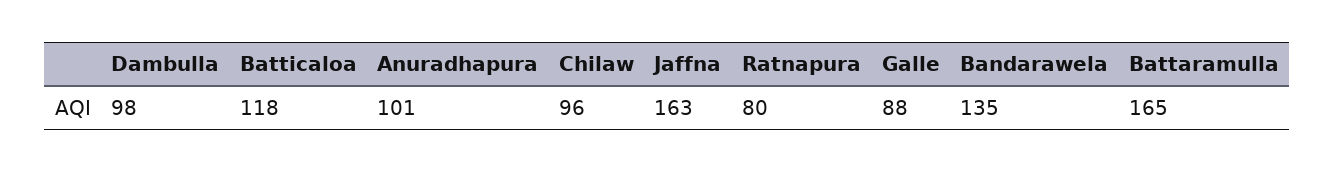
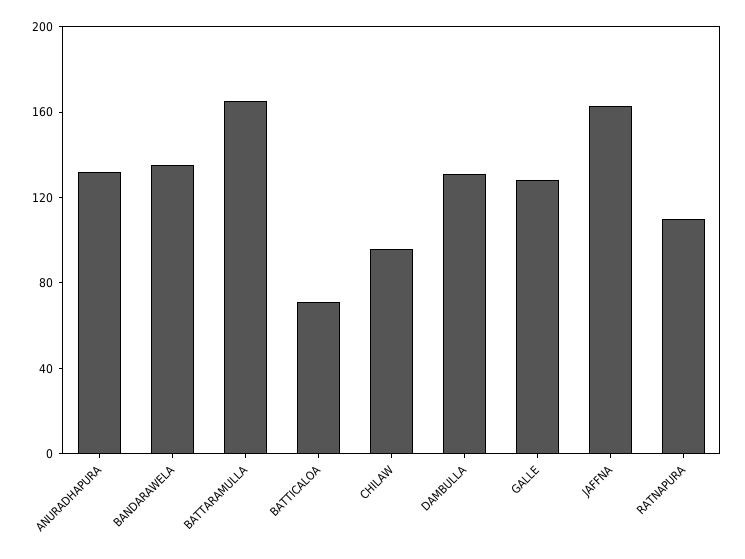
  {
-   "Dambulla": 98,
+   "Dambulla": 130,
-   "Batticaloa": 118,
+   "Batticaloa": 70,
-   "Anuradhapura": 101,
+   "Anuradhapura": 130,
    "Chilaw": 96,
    "Jaffna": 163,
-   "Ratnapura": 80,
+   "Ratnapura": 110,
-   "Galle": 88,
+   "Galle": 130,
    "Bandarawela": 135,
    "Battaramulla": 165
  }

